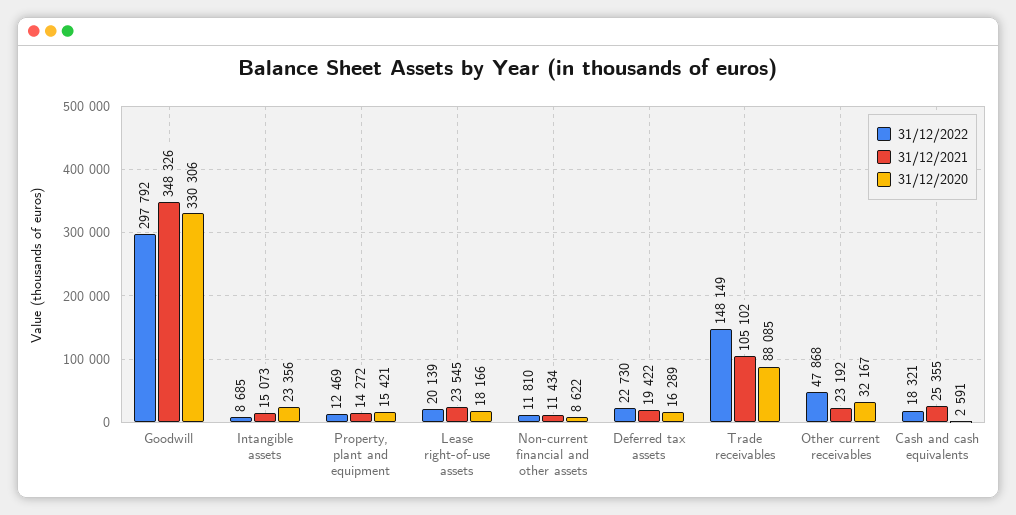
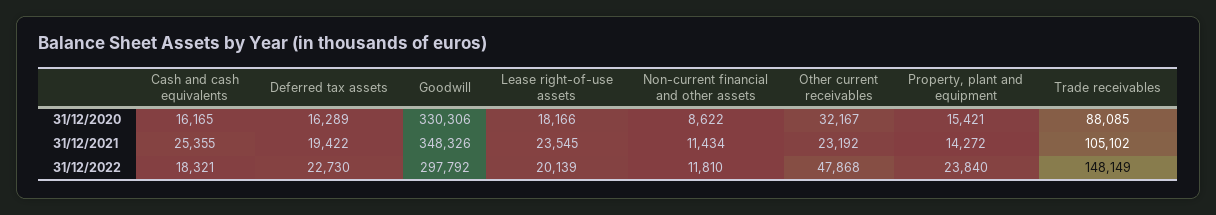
  {
    "31/12/2022": {
      "Goodwill": 297792,
-     "Intangible assets": 8685,
-     "Property, plant and equipment": 12469,
+     "Property, plant and equipment": 23840,
      "Lease right-of-use assets": 20139,
      "Non-current financial and other assets": 11810,
      "Deferred tax assets": 22730,
      "Trade receivables": 148149,
      "Other current receivables": 47868,
      "Cash and cash equivalents": 18321
    },
    "31/12/2021": {
      "Goodwill": 348326,
-     "Intangible assets": 15073,
      "Property, plant and equipment": 14272,
      "Lease right-of-use assets": 23545,
      "Non-current financial and other assets": 11434,
      "Deferred tax assets": 19422,
      "Trade receivables": 105102,
      "Other current receivables": 23192,
      "Cash and cash equivalents": 25355
    },
    "31/12/2020": {
      "Goodwill": 330306,
-     "Intangible assets": 23356,
      "Property, plant and equipment": 15421,
      "Lease right-of-use assets": 18166,
      "Non-current financial and other assets": 8622,
      "Deferred tax assets": 16289,
      "Trade receivables": 88085,
      "Other current receivables": 32167,
-     "Cash and cash equivalents": 2591
+     "Cash and cash equivalents": 16165
    }
  }

